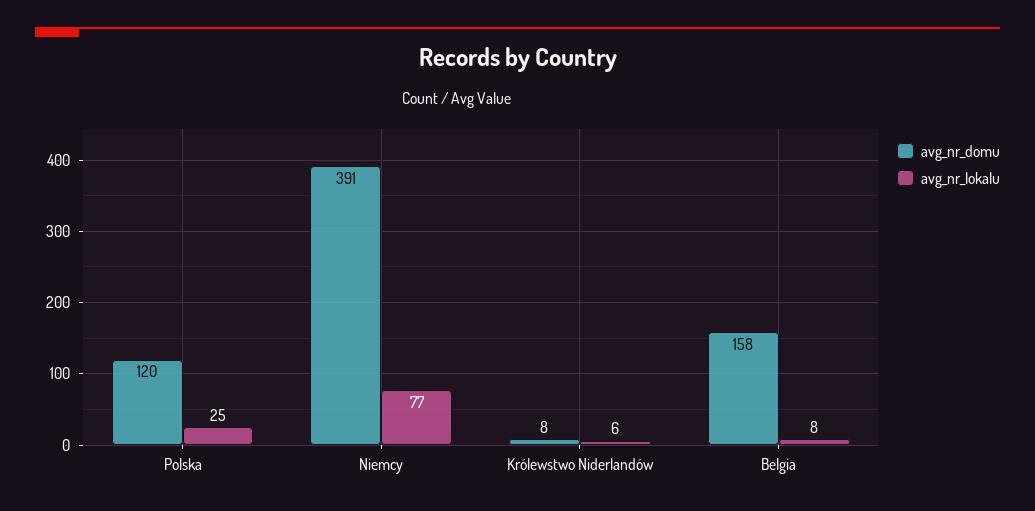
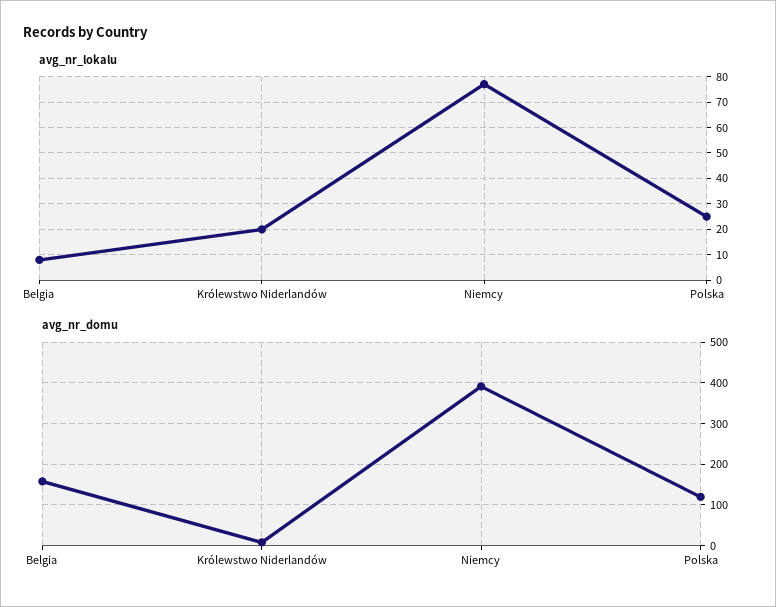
  {
    "avg_nr_domu": {
      "Polska": 120,
      "Niemcy": 391,
      "Królewstwo Niderlandów": 8,
      "Belgia": 158
    },
    "avg_nr_lokalu": {
      "Polska": 25,
      "Niemcy": 77,
-     "Królewstwo Niderlandów": 6,
+     "Królewstwo Niderlandów": 20,
      "Belgia": 8
    }
  }

